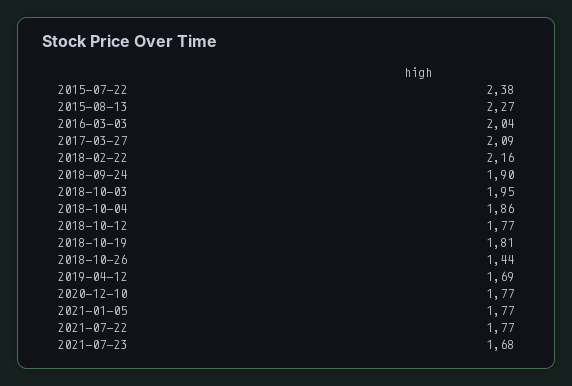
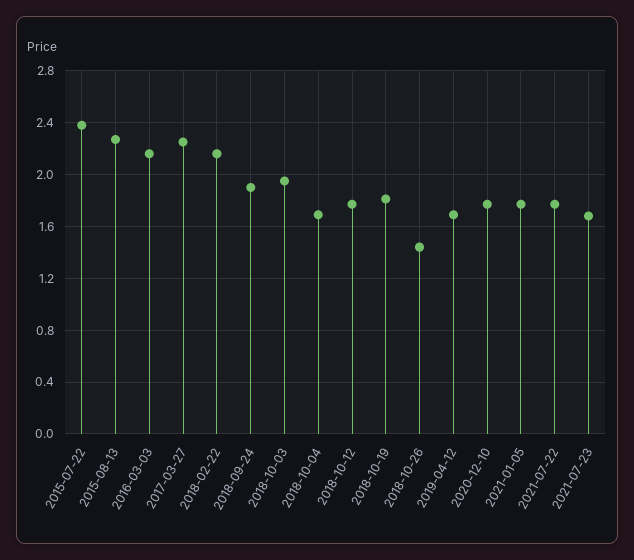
  {
    "2015-07-22": 2.38,
    "2015-08-13": 2.27,
-   "2016-03-03": 2.04,
+   "2016-03-03": 2.15,
-   "2017-03-27": 2.09,
+   "2017-03-27": 2.25,
    "2018-02-22": 2.16,
    "2018-09-24": 1.9,
    "2018-10-03": 1.95,
-   "2018-10-04": 1.86,
+   "2018-10-04": 1.7,
    "2018-10-12": 1.77,
    "2018-10-19": 1.81,
    "2018-10-26": 1.44,
    "2019-04-12": 1.69,
    "2020-12-10": 1.77,
    "2021-01-05": 1.77,
    "2021-07-22": 1.77,
    "2021-07-23": 1.68
  }

